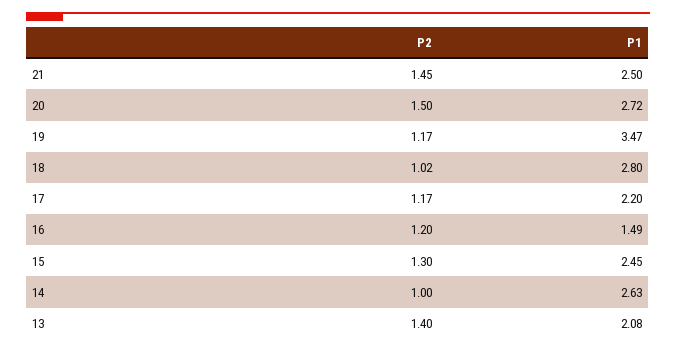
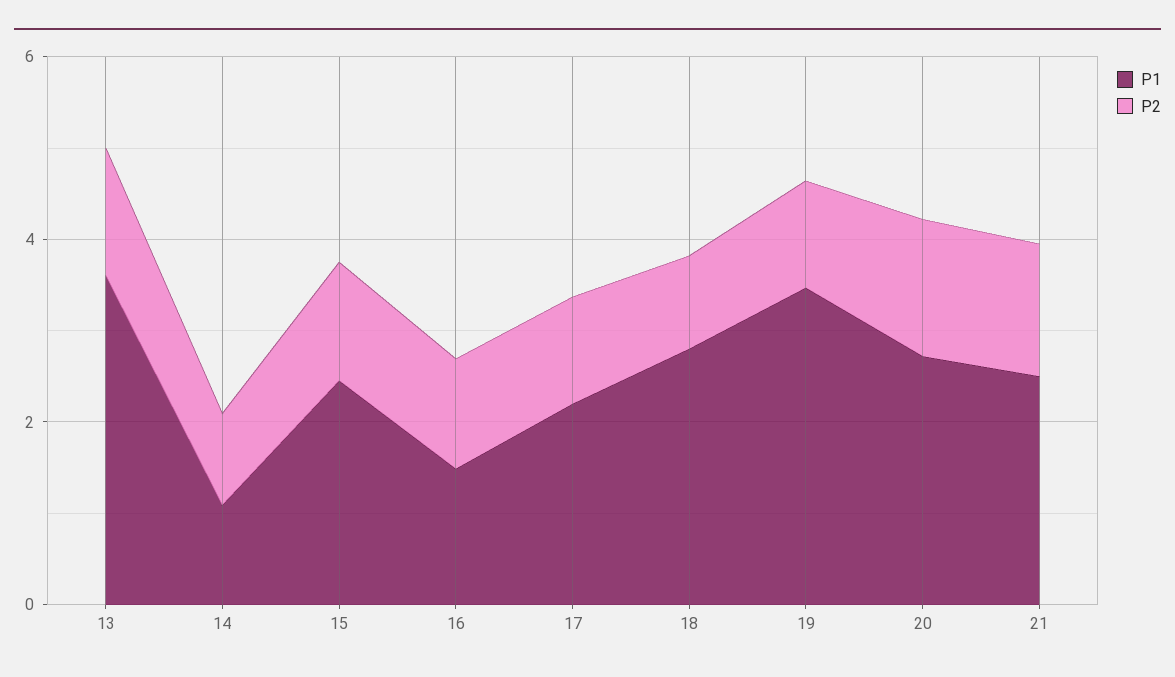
  {
    "P2": {
      "21": 1.45,
      "20": 1.5,
      "19": 1.17,
      "18": 1.02,
      "17": 1.17,
      "16": 1.2,
      "15": 1.3,
      "14": 1,
      "13": 1.4
    },
    "P1": {
      "21": 2.5,
      "20": 2.72,
      "19": 3.47,
      "18": 2.8,
      "17": 2.2,
      "16": 1.49,
      "15": 2.45,
-     "14": 2.63,
+     "14": 1,
-     "13": 2.08
+     "13": 3.5
    }
  }

